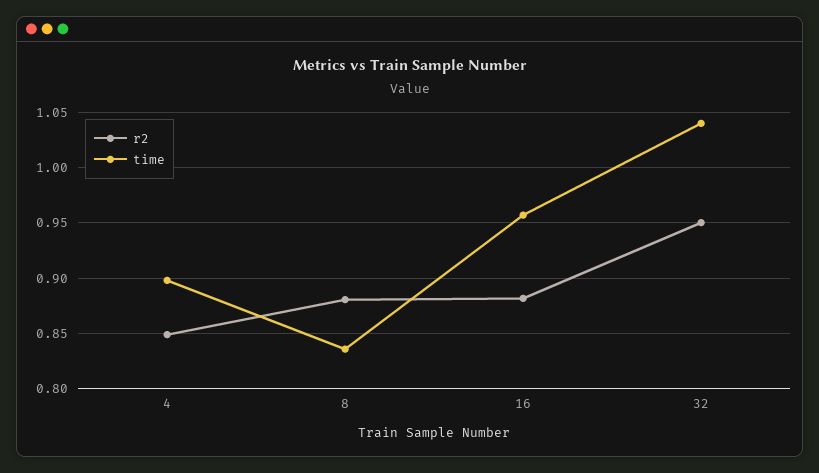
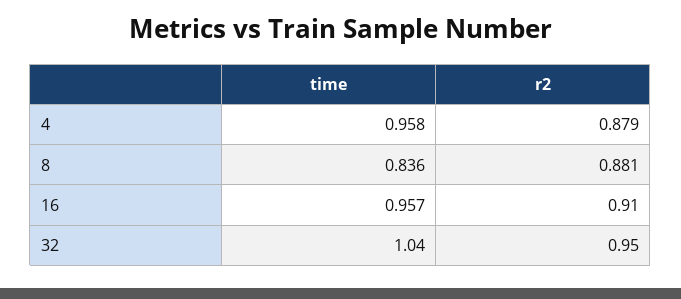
  {
    "r2": {
-     "4": 0.85,
+     "4": 0.879,
      "8": 0.881,
-     "16": 0.88,
+     "16": 0.91,
      "32": 0.95
    },
    "time": {
-     "4": 0.9,
+     "4": 0.958,
      "8": 0.836,
      "16": 0.957,
      "32": 1.04
    }
  }

